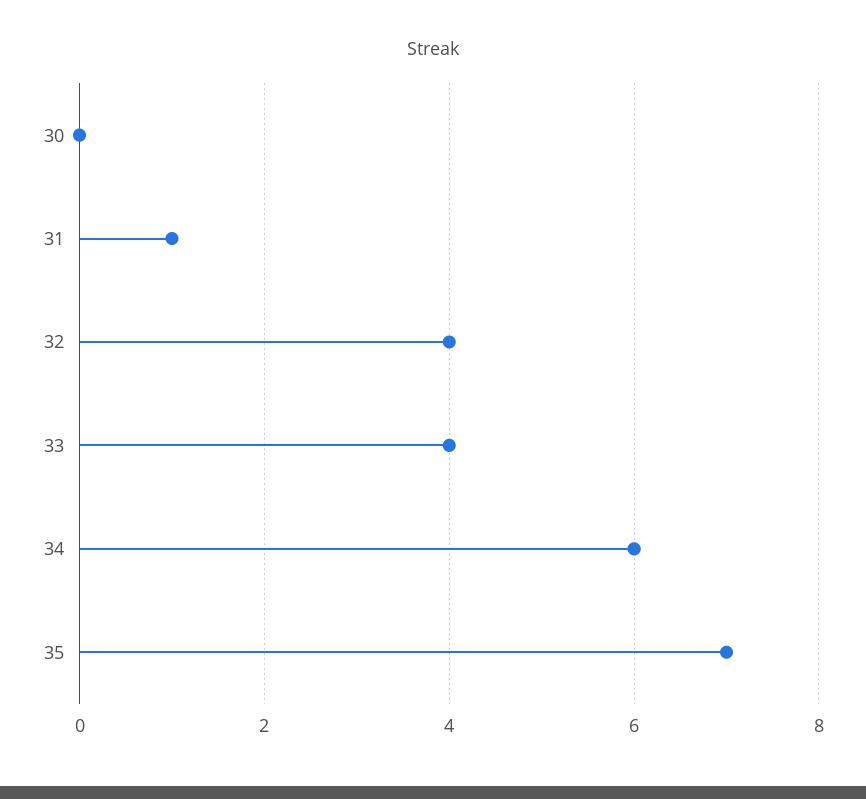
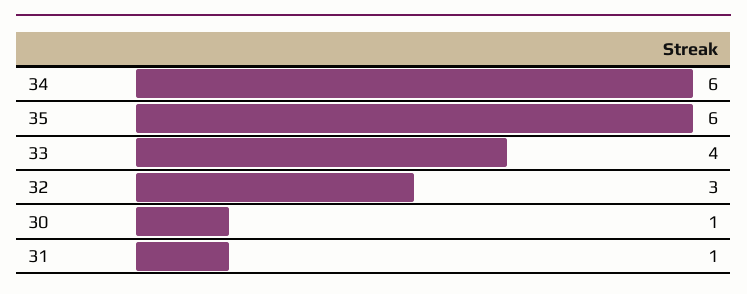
  {
-   "30": 0,
+   "30": 1,
    "31": 1,
-   "32": 4,
+   "32": 3,
    "33": 4,
    "34": 6,
-   "35": 7
+   "35": 6
  }

